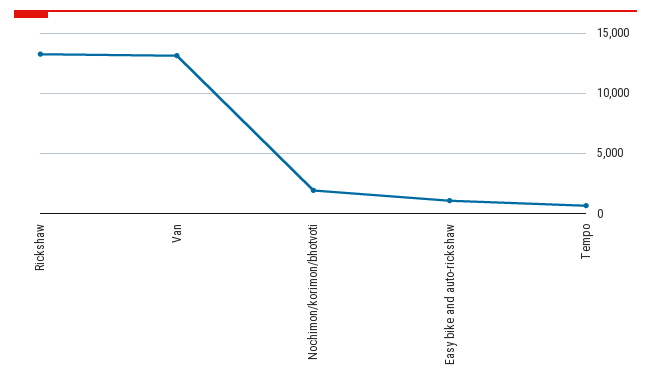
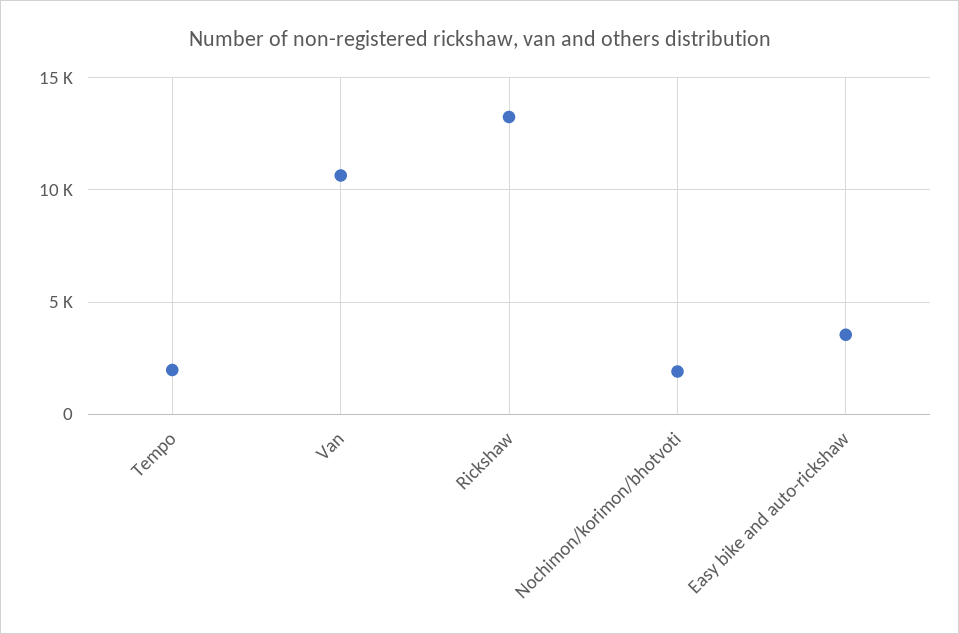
  {
    "Rickshaw": 13500,
-   "Van": 13000,
+   "Van": 10500,
    "Nochimon/korimon/bhotvoti": 2000,
-   "Easy bike and auto-rickshaw": 1000,
+   "Easy bike and auto-rickshaw": 3500,
-   "Tempo": 500
+   "Tempo": 2000
  }

